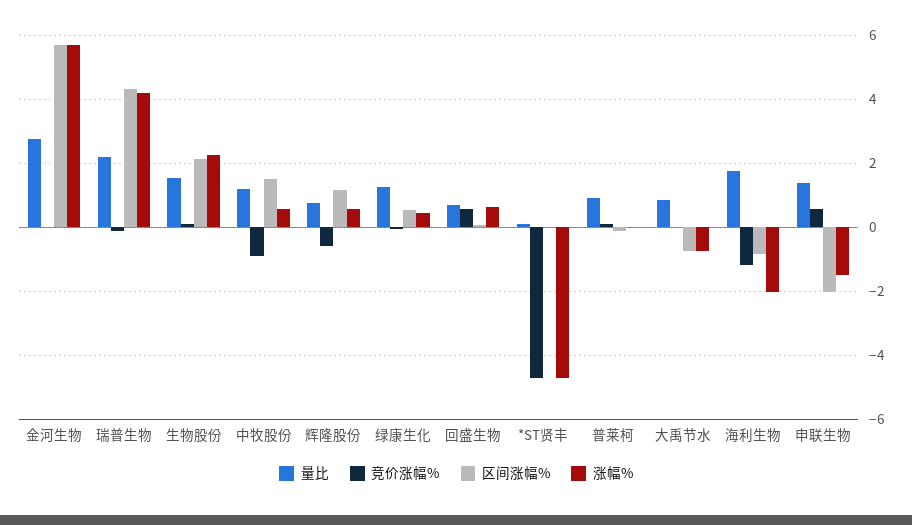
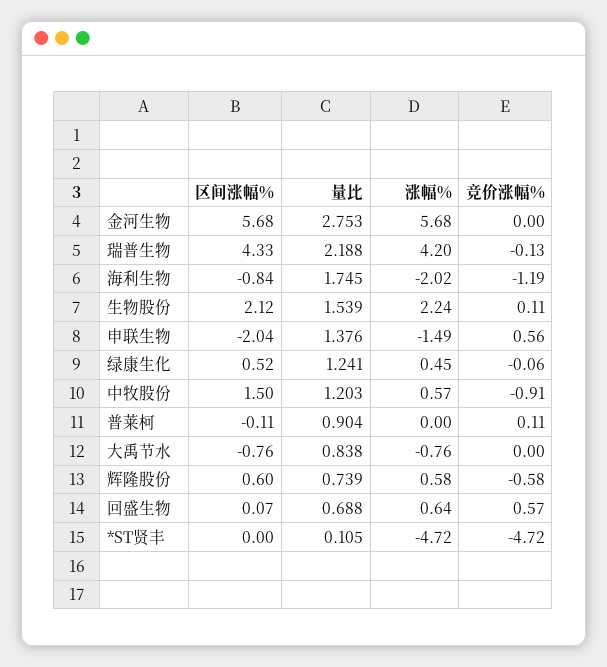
  {
    "量比": {
      "金河生物": 2.753,
      "瑞普生物": 2.188,
      "生物股份": 1.539,
      "中牧股份": 1.203,
      "辉隆股份": 0.739,
      "绿康生化": 1.241,
      "回盛生物": 0.688,
      "*ST贤丰": 0.105,
      "普莱柯": 0.904,
      "大禹节水": 0.838,
      "海利生物": 1.745,
      "申联生物": 1.376
    },
    "竞价涨幅%": {
      "金河生物": 0,
      "瑞普生物": -0.13,
      "生物股份": 0.11,
      "中牧股份": -0.91,
      "辉隆股份": -0.58,
      "绿康生化": -0.06,
      "回盛生物": 0.57,
      "*ST贤丰": -4.72,
      "普莱柯": 0.11,
      "大禹节水": 0,
      "海利生物": -1.19,
      "申联生物": 0.56
    },
    "区间涨幅%": {
      "金河生物": 5.68,
      "瑞普生物": 4.33,
      "生物股份": 2.12,
      "中牧股份": 1.5,
-     "辉隆股份": 1.2,
+     "辉隆股份": 0.6,
      "绿康生化": 0.52,
      "回盛生物": 0.07,
      "*ST贤丰": 0,
      "普莱柯": -0.11,
      "大禹节水": -0.76,
      "海利生物": -0.84,
      "申联生物": -2.04
    },
    "涨幅%": {
      "金河生物": 5.68,
      "瑞普生物": 4.2,
      "生物股份": 2.24,
      "中牧股份": 0.57,
      "辉隆股份": 0.58,
      "绿康生化": 0.45,
      "回盛生物": 0.64,
      "*ST贤丰": -4.72,
      "普莱柯": 0,
      "大禹节水": -0.76,
      "海利生物": -2.02,
      "申联生物": -1.49
    }
  }

